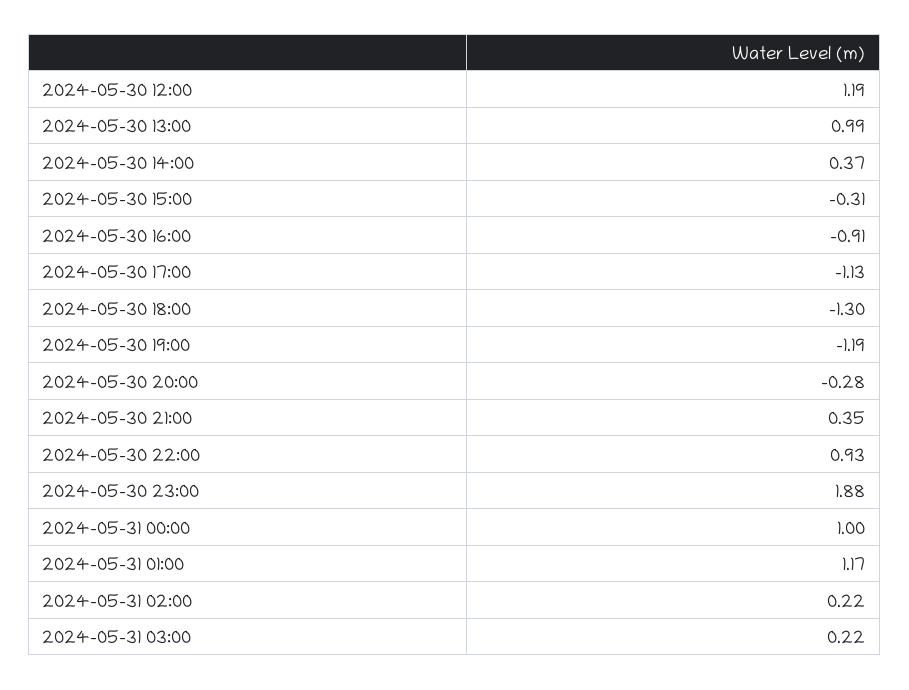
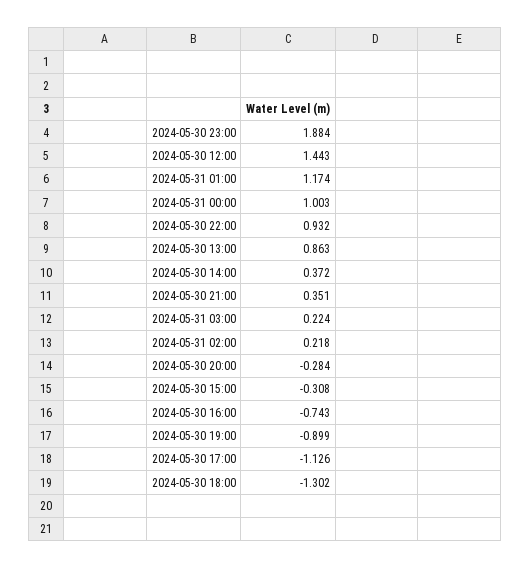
  {
-   "2024-05-30 12:00": 1.19,
+   "2024-05-30 12:00": 1.443,
-   "2024-05-30 13:00": 0.99,
+   "2024-05-30 13:00": 0.863,
    "2024-05-30 14:00": 0.372,
    "2024-05-30 15:00": -0.308,
-   "2024-05-30 16:00": -0.91,
+   "2024-05-30 16:00": -0.743,
    "2024-05-30 17:00": -1.126,
    "2024-05-30 18:00": -1.302,
-   "2024-05-30 19:00": -1.19,
+   "2024-05-30 19:00": -0.899,
    "2024-05-30 20:00": -0.284,
    "2024-05-30 21:00": 0.351,
    "2024-05-30 22:00": 0.932,
    "2024-05-30 23:00": 1.884,
    "2024-05-31 00:00": 1.003,
    "2024-05-31 01:00": 1.174,
    "2024-05-31 02:00": 0.218,
    "2024-05-31 03:00": 0.224
  }

